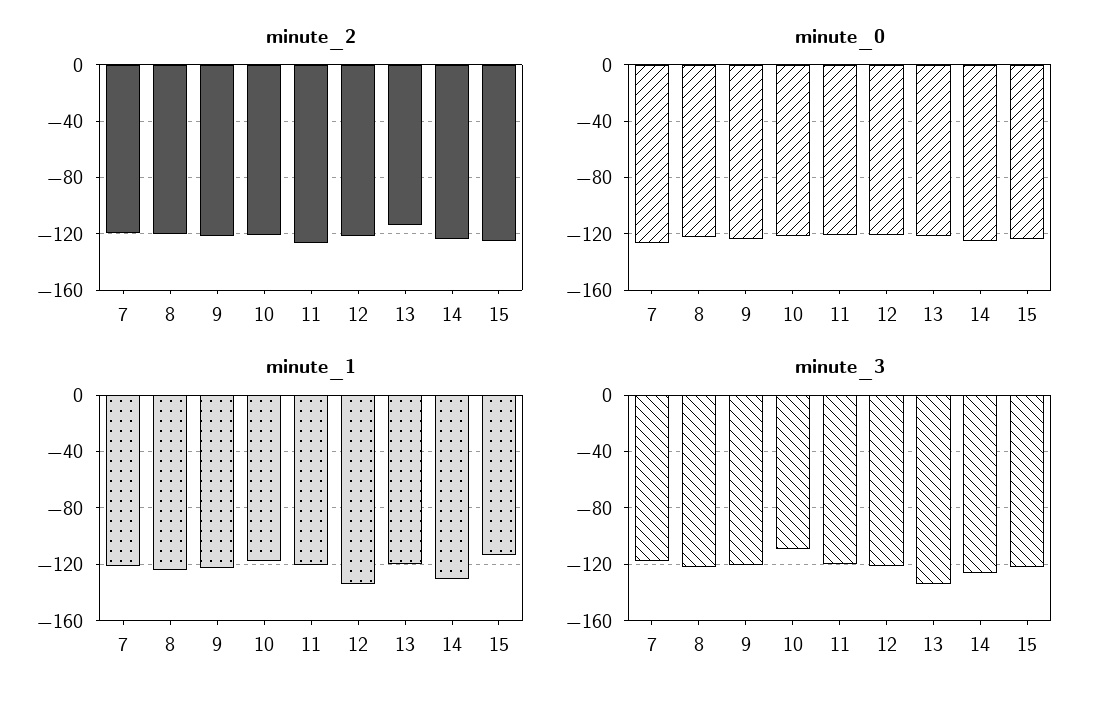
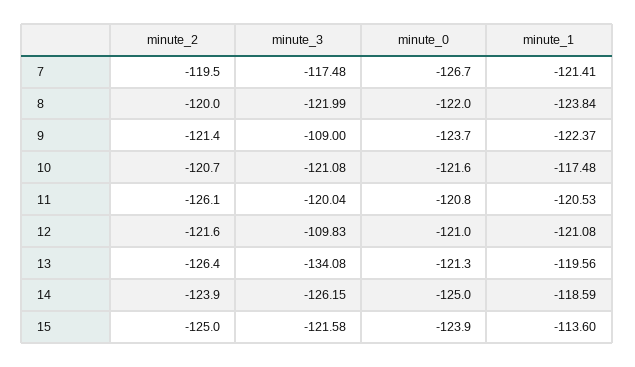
  {
    "minute_2": {
      "7": -119.5,
      "8": -120,
      "9": -121.4,
      "10": -120.7,
      "11": -126.1,
      "12": -121.6,
-     "13": -115,
+     "13": -126.4,
      "14": -123.9,
      "15": -125
    },
    "minute_0": {
      "7": -126.7,
      "8": -122,
      "9": -123.7,
      "10": -121.6,
      "11": -120.8,
      "12": -121,
      "13": -121.3,
      "14": -125,
      "15": -123.9
    },
    "minute_1": {
      "7": -121.41,
      "8": -123.84,
      "9": -122.37,
      "10": -117.48,
      "11": -120.53,
-     "12": -135,
+     "12": -121.08,
      "13": -119.56,
-     "14": -130,
+     "14": -118.59,
      "15": -113.6
    },
    "minute_3": {
      "7": -117.48,
      "8": -121.99,
-     "9": -120,
+     "9": -109,
-     "10": -110,
+     "10": -121.08,
      "11": -120.04,
-     "12": -120,
+     "12": -109.83,
      "13": -134.08,
      "14": -126.15,
      "15": -121.58
    }
  }

